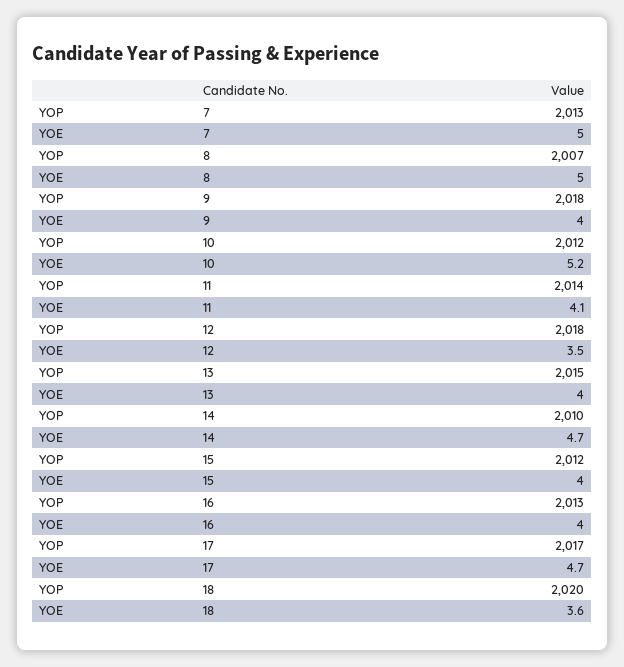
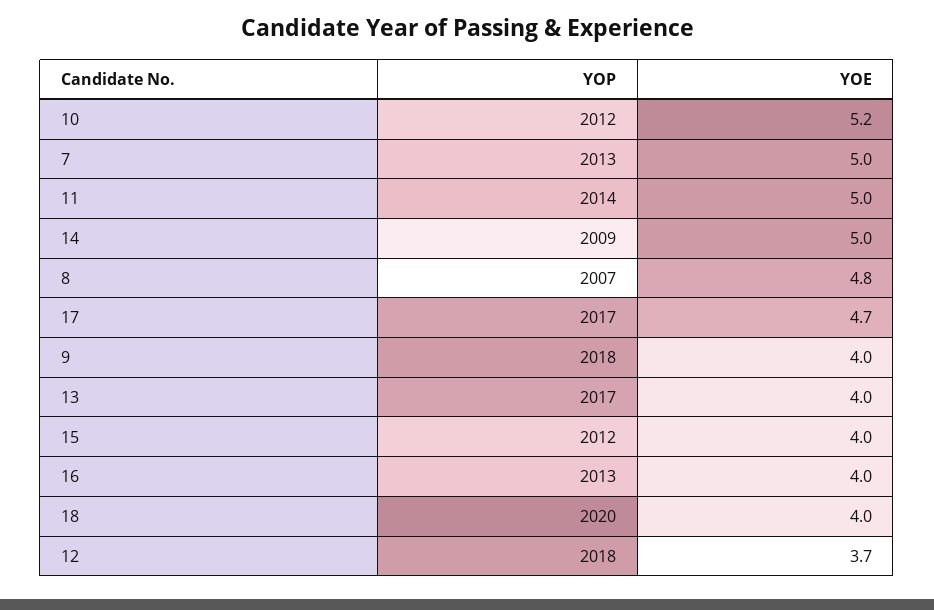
  {
    "YOP": {
      "7": 2013,
      "8": 2007,
      "9": 2018,
      "10": 2012,
      "11": 2014,
      "12": 2018,
-     "13": 2015,
+     "13": 2017,
-     "14": 2010,
+     "14": 2009,
      "15": 2012,
      "16": 2013,
      "17": 2017,
      "18": 2020
    },
    "YOE": {
      "7": 5,
-     "8": 5,
+     "8": 4.8,
      "9": 4,
      "10": 5.2,
-     "11": 4.1,
+     "11": 5,
-     "12": 3.5,
+     "12": 3.7,
      "13": 4,
-     "14": 4.7,
+     "14": 5,
      "15": 4,
      "16": 4,
      "17": 4.7,
-     "18": 3.6
+     "18": 4
    }
  }

